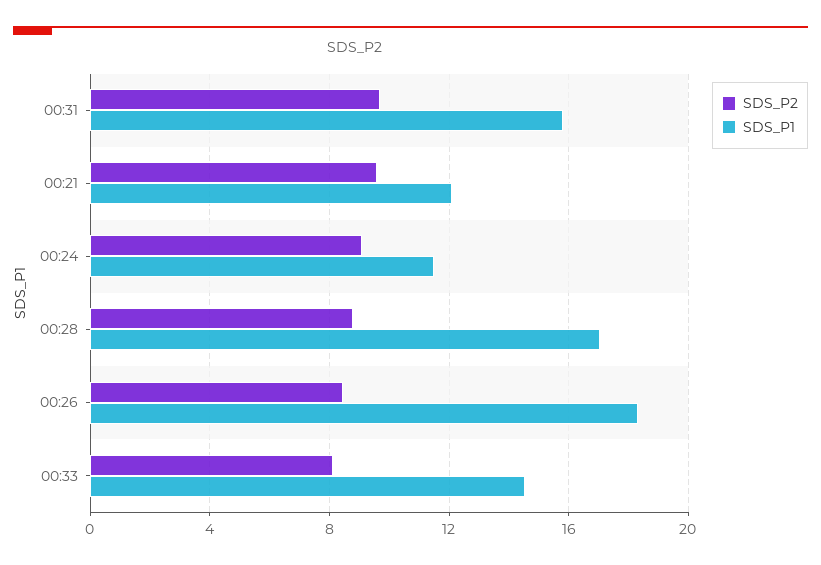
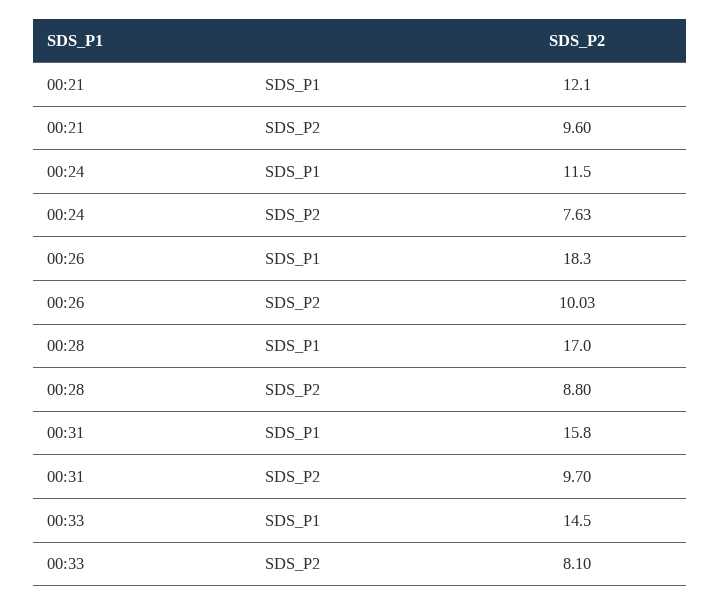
  {
    "SDS_P2": {
      "00:31": 9.7,
      "00:21": 9.6,
-     "00:24": 9,
+     "00:24": 7.63,
      "00:28": 8.8,
-     "00:26": 8.5,
+     "00:26": 10.03,
      "00:33": 8.1
    },
    "SDS_P1": {
      "00:31": 15.8,
      "00:21": 12.1,
      "00:24": 11.5,
      "00:28": 17,
      "00:26": 18.3,
      "00:33": 14.5
    }
  }

